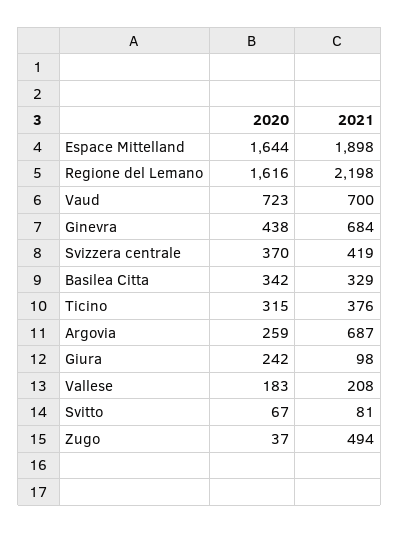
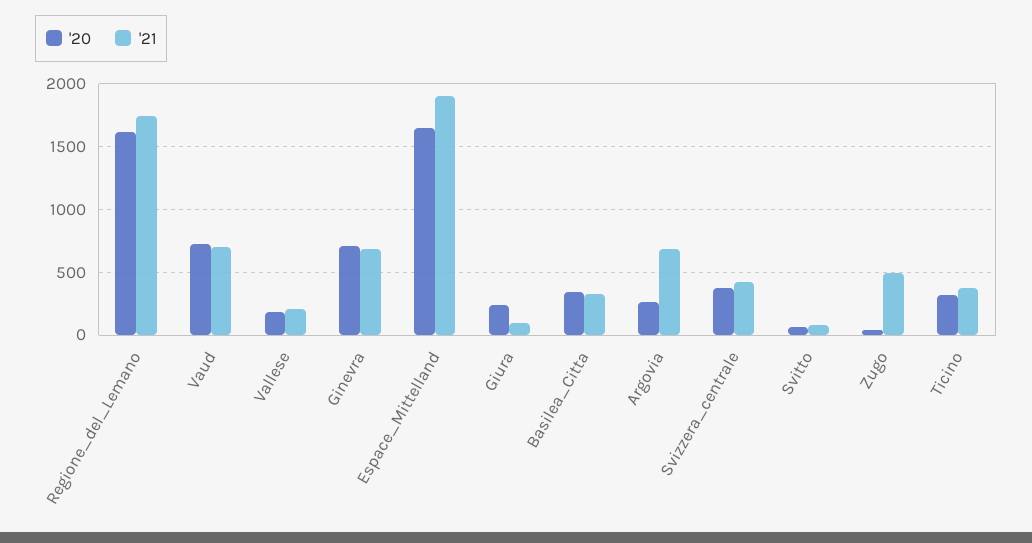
  {
    "2020": {
      "Espace Mittelland": 1644,
      "Regione del Lemano": 1616,
      "Vaud": 723,
-     "Ginevra": 438,
+     "Ginevra": 700,
      "Svizzera centrale": 370,
      "Basilea Citta": 342,
      "Ticino": 315,
      "Argovia": 259,
      "Giura": 242,
      "Vallese": 183,
      "Svitto": 67,
      "Zugo": 37
    },
    "2021": {
      "Espace Mittelland": 1898,
-     "Regione del Lemano": 2198,
+     "Regione del Lemano": 1750,
      "Vaud": 700,
      "Ginevra": 684,
      "Svizzera centrale": 419,
      "Basilea Citta": 329,
      "Ticino": 376,
      "Argovia": 687,
      "Giura": 98,
      "Vallese": 208,
      "Svitto": 81,
      "Zugo": 494
    }
  }

